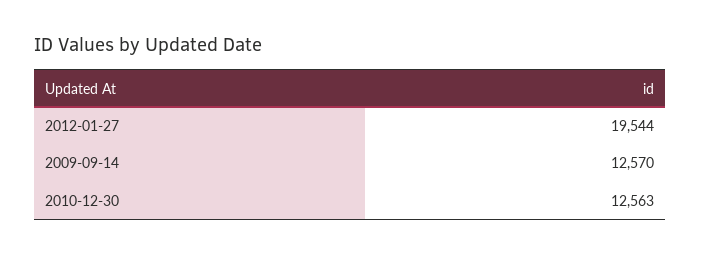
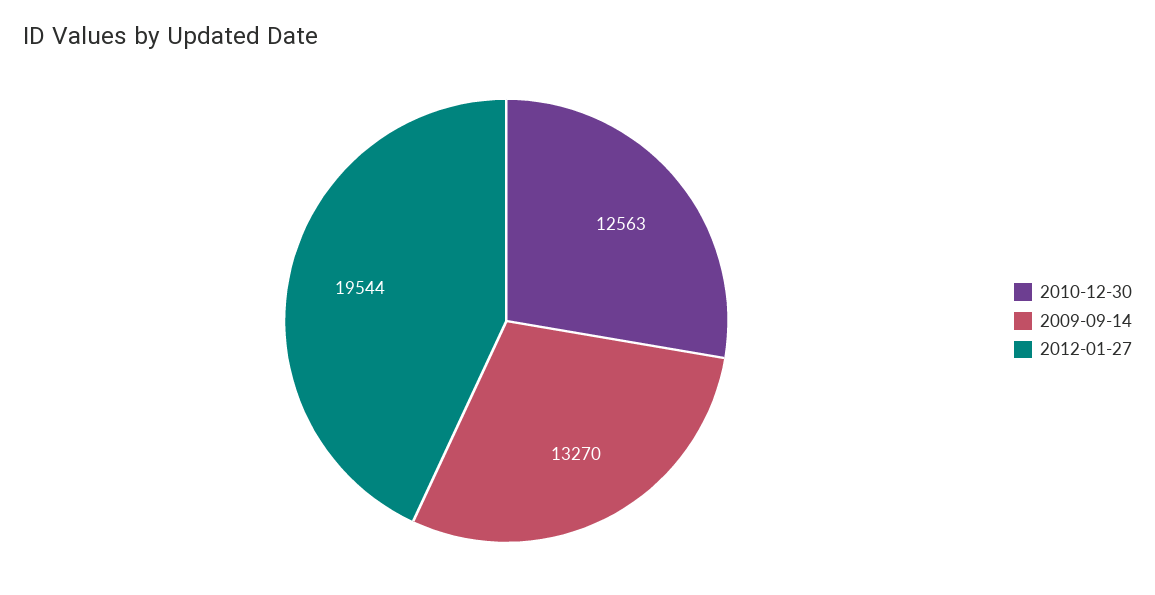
  {
    "2012-01-27": 19544,
-   "2009-09-14": 12570,
+   "2009-09-14": 13270,
    "2010-12-30": 12563
  }

